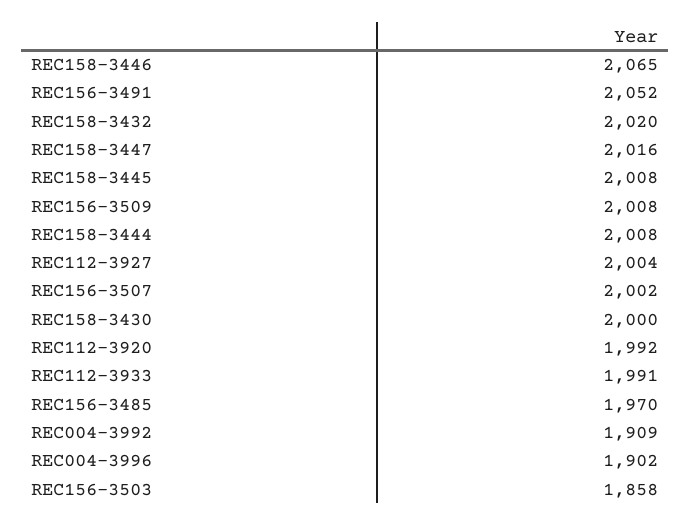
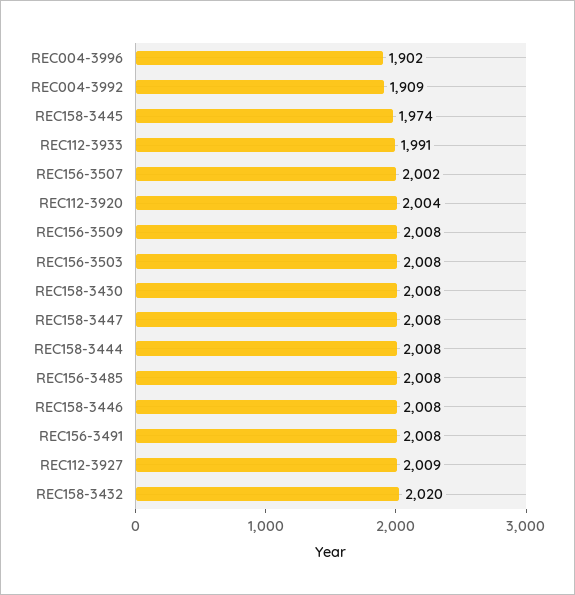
  {
-   "REC158-3446": 2065,
+   "REC158-3446": 2008,
-   "REC156-3491": 2052,
+   "REC156-3491": 2008,
    "REC158-3432": 2020,
-   "REC158-3447": 2016,
+   "REC158-3447": 2008,
-   "REC158-3445": 2008,
+   "REC158-3445": 1974,
    "REC156-3509": 2008,
    "REC158-3444": 2008,
-   "REC112-3927": 2004,
+   "REC112-3927": 2009,
    "REC156-3507": 2002,
-   "REC158-3430": 2000,
+   "REC158-3430": 2008,
-   "REC112-3920": 1992,
+   "REC112-3920": 2004,
    "REC112-3933": 1991,
-   "REC156-3485": 1970,
+   "REC156-3485": 2008,
    "REC004-3992": 1909,
    "REC004-3996": 1902,
-   "REC156-3503": 1858
+   "REC156-3503": 2008
  }

